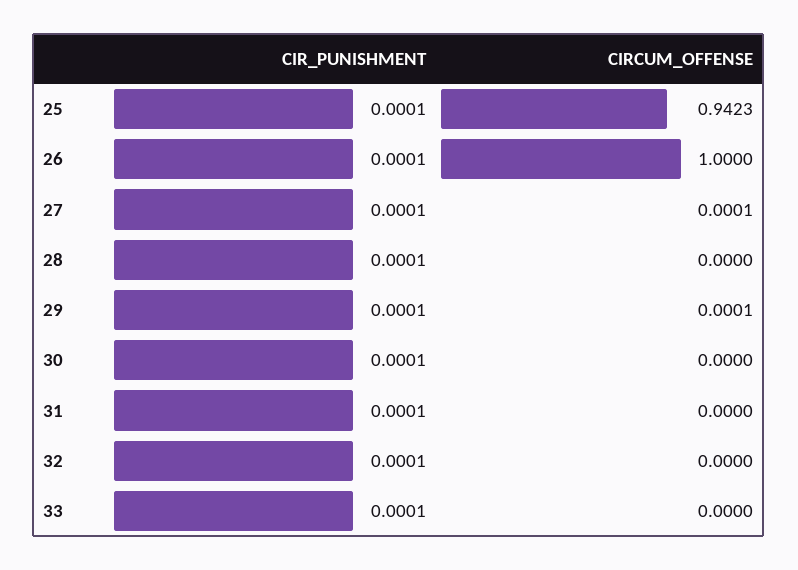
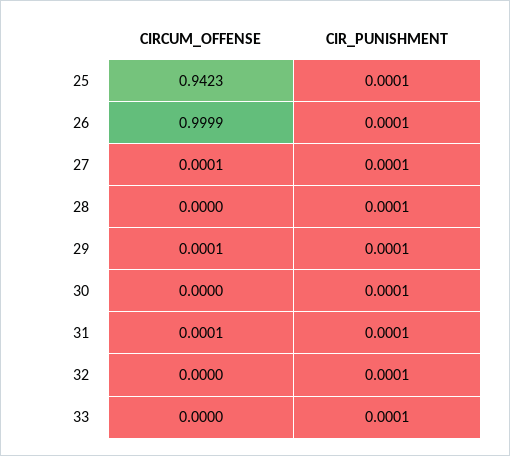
  {
    "CIR_PUNISHMENT": {
      "25": 0.0001,
      "26": 0.0001,
      "27": 0.0001,
      "28": 0.0001,
      "29": 0.0001,
      "30": 0.0001,
      "31": 0.0001,
      "32": 0.0001,
      "33": 0.0001
    },
    "CIRCUM_OFFENSE": {
      "25": 0.9423,
-     "26": 1,
+     "26": 0.9999,
      "27": 0.0001,
      "28": 0,
      "29": 0.0001,
      "30": 0,
-     "31": 0,
+     "31": 0.0001,
      "32": 0,
      "33": 0
    }
  }

